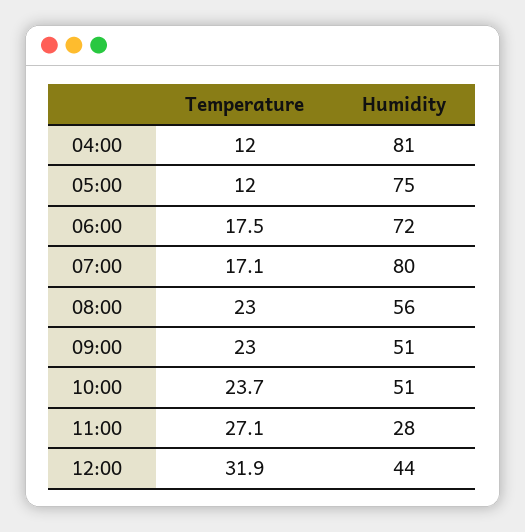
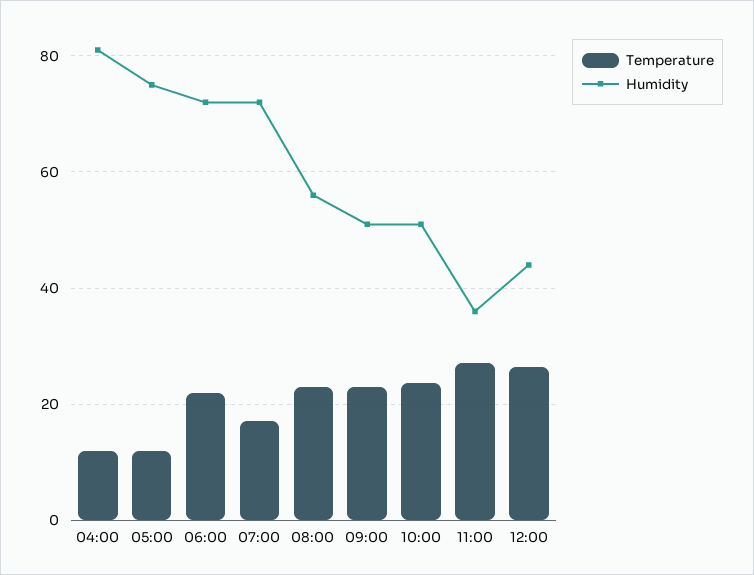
  {
    "Temperature": {
      "04:00": 12,
      "05:00": 12,
-     "06:00": 17.5,
+     "06:00": 22,
      "07:00": 17.1,
      "08:00": 23,
      "09:00": 23,
      "10:00": 23.7,
      "11:00": 27.1,
-     "12:00": 31.9
+     "12:00": 26
    },
    "Humidity": {
      "04:00": 81,
      "05:00": 75,
      "06:00": 72,
-     "07:00": 80,
+     "07:00": 72,
      "08:00": 56,
      "09:00": 51,
      "10:00": 51,
-     "11:00": 28,
+     "11:00": 36,
      "12:00": 44
    }
  }

